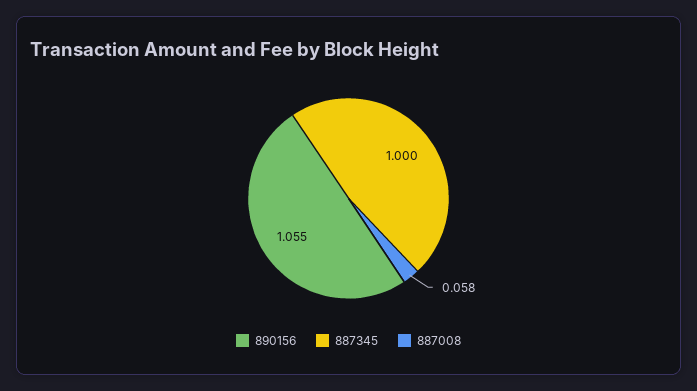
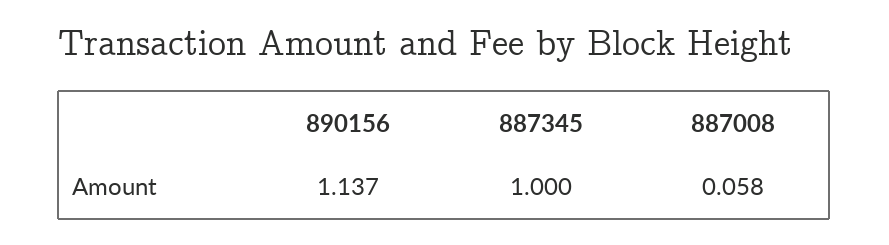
  {
-   "890156": 1.055,
+   "890156": 1.137,
    "887345": 1,
    "887008": 0.058
  }

